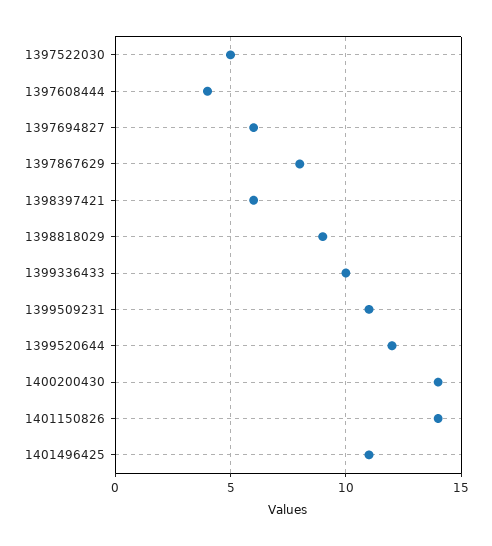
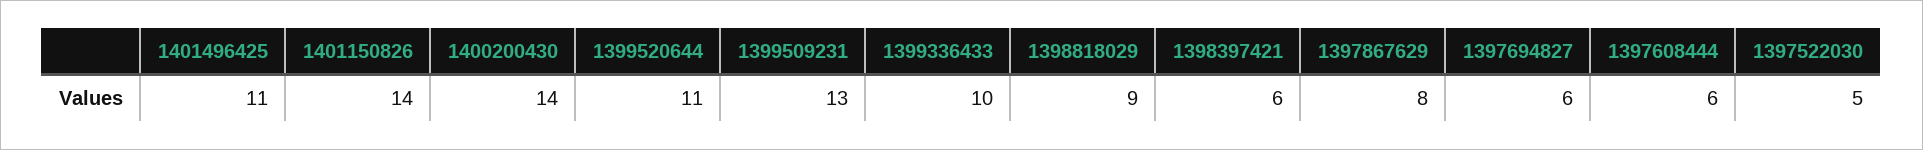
  {
    "1397522030": 5,
-   "1397608444": 4,
+   "1397608444": 6,
    "1397694827": 6,
    "1397867629": 8,
    "1398397421": 6,
    "1398818029": 9,
    "1399336433": 10,
-   "1399509231": 11,
+   "1399509231": 13,
-   "1399520644": 12,
+   "1399520644": 11,
    "1400200430": 14,
    "1401150826": 14,
    "1401496425": 11
  }

